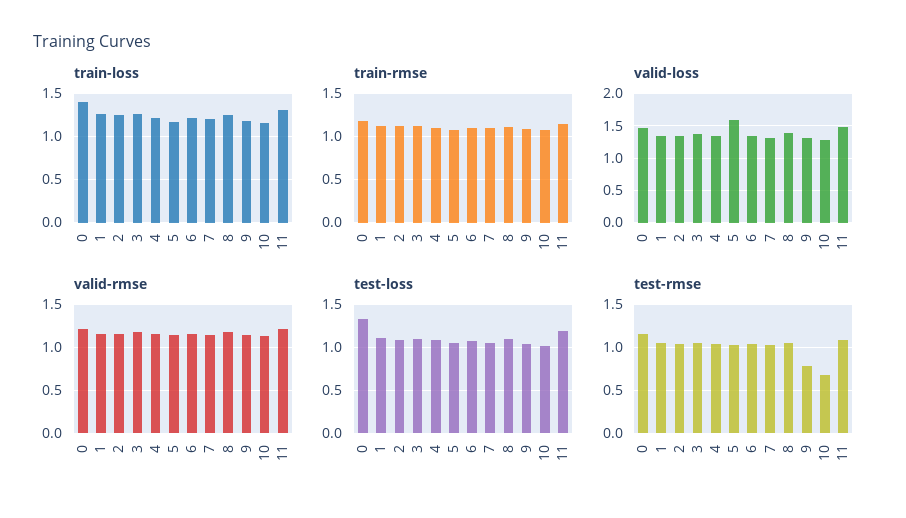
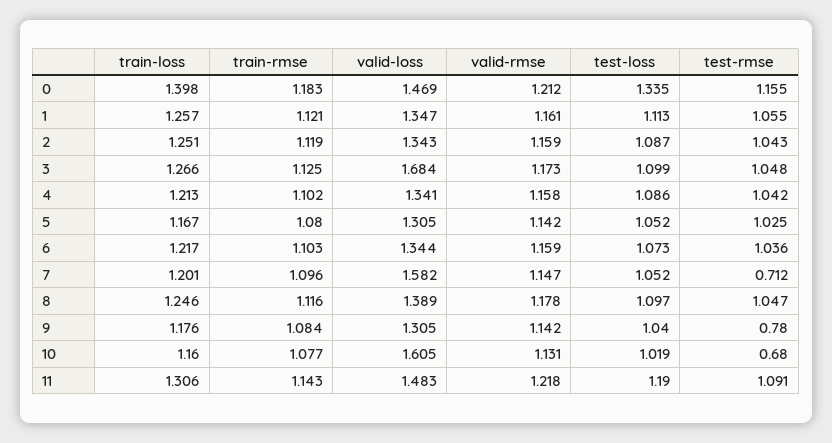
  {
    "train-loss": {
      "0": 1.398,
      "1": 1.257,
      "2": 1.251,
      "3": 1.266,
      "4": 1.213,
      "5": 1.167,
      "6": 1.217,
      "7": 1.201,
      "8": 1.246,
      "9": 1.176,
      "10": 1.16,
      "11": 1.306
    },
    "train-rmse": {
      "0": 1.183,
      "1": 1.121,
      "2": 1.119,
      "3": 1.125,
      "4": 1.102,
      "5": 1.08,
      "6": 1.103,
      "7": 1.096,
      "8": 1.116,
      "9": 1.084,
      "10": 1.077,
      "11": 1.143
    },
    "valid-loss": {
      "0": 1.469,
      "1": 1.347,
      "2": 1.343,
-     "3": 1.4,
+     "3": 1.684,
      "4": 1.341,
-     "5": 1.6,
+     "5": 1.305,
      "6": 1.344,
-     "7": 1.3,
+     "7": 1.582,
      "8": 1.389,
      "9": 1.305,
-     "10": 1.3,
+     "10": 1.605,
      "11": 1.483
    },
    "valid-rmse": {
      "0": 1.212,
      "1": 1.161,
      "2": 1.159,
      "3": 1.173,
      "4": 1.158,
      "5": 1.142,
      "6": 1.159,
      "7": 1.147,
      "8": 1.178,
      "9": 1.142,
      "10": 1.131,
      "11": 1.218
    },
    "test-loss": {
      "0": 1.335,
      "1": 1.113,
      "2": 1.087,
      "3": 1.099,
      "4": 1.086,
      "5": 1.052,
      "6": 1.073,
      "7": 1.052,
      "8": 1.097,
      "9": 1.04,
      "10": 1.019,
      "11": 1.19
    },
    "test-rmse": {
      "0": 1.155,
      "1": 1.055,
      "2": 1.043,
      "3": 1.048,
      "4": 1.042,
      "5": 1.025,
      "6": 1.036,
-     "7": 1,
+     "7": 0.712,
      "8": 1.047,
      "9": 0.78,
      "10": 0.68,
      "11": 1.091
    }
  }

